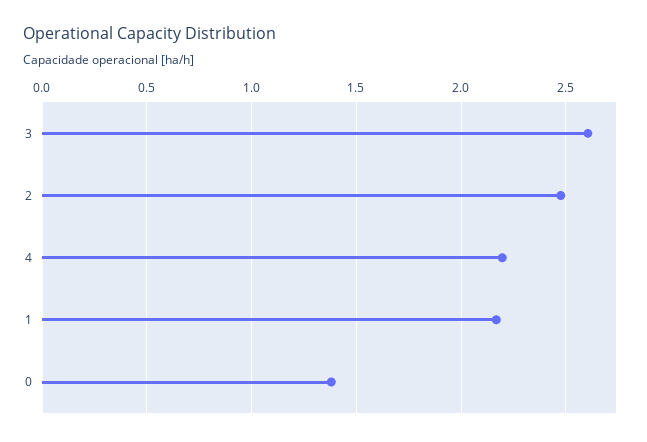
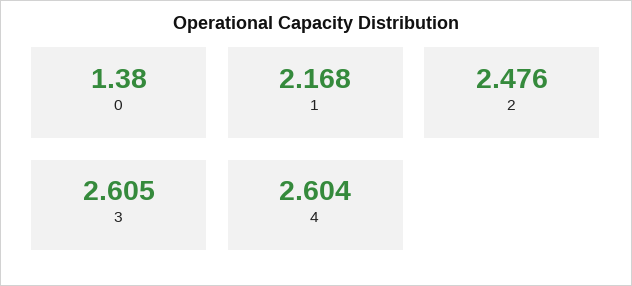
  {
    "3": 2.605,
    "2": 2.476,
-   "4": 2.2,
+   "4": 2.604,
    "1": 2.168,
    "0": 1.38
  }

